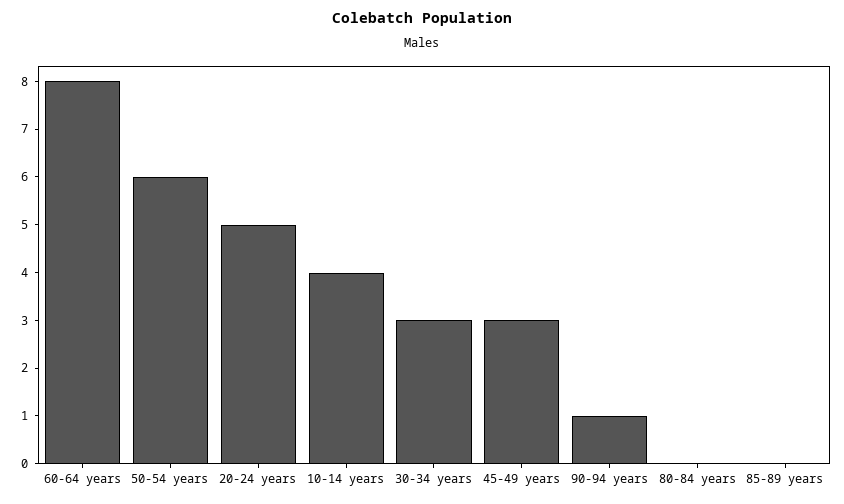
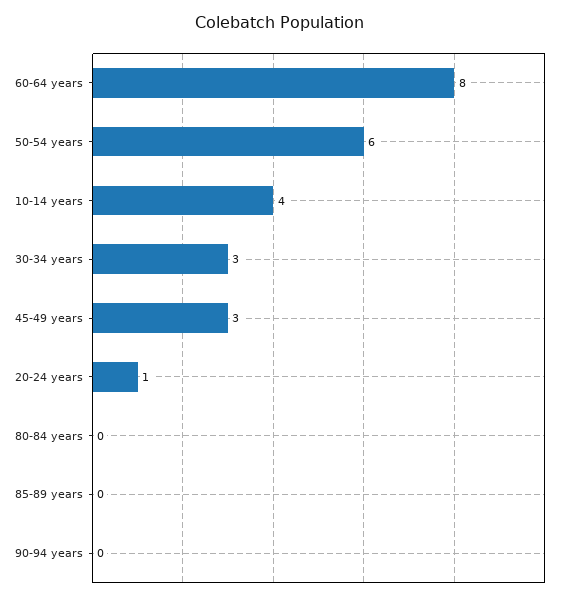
  {
    "60-64 years": 8,
    "50-54 years": 6,
-   "20-24 years": 5,
+   "20-24 years": 1,
    "10-14 years": 4,
    "30-34 years": 3,
    "45-49 years": 3,
-   "90-94 years": 1,
+   "90-94 years": 0,
    "80-84 years": 0,
    "85-89 years": 0
  }

